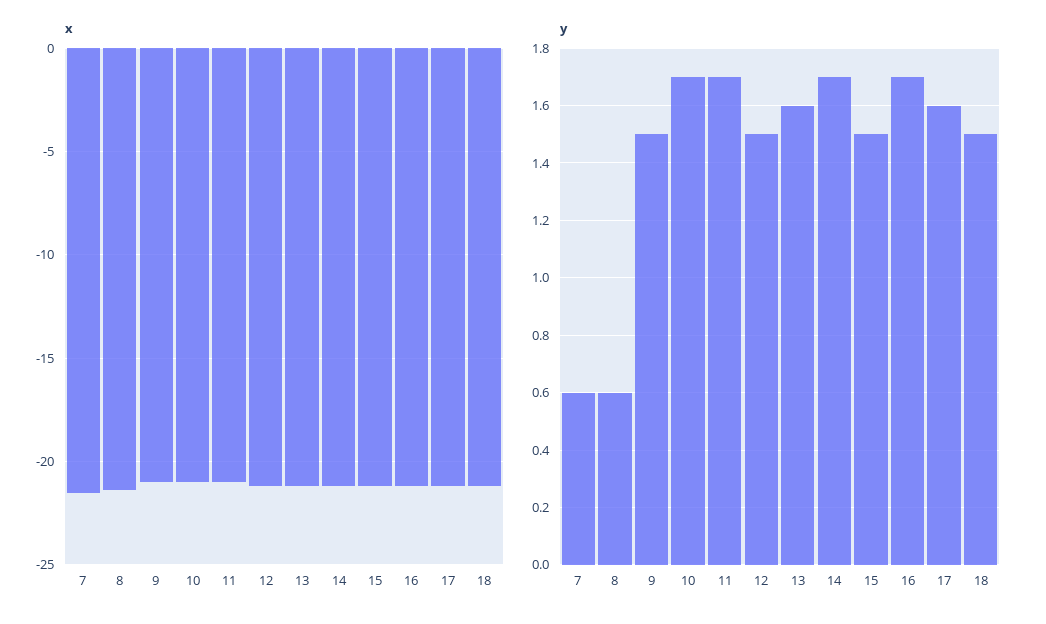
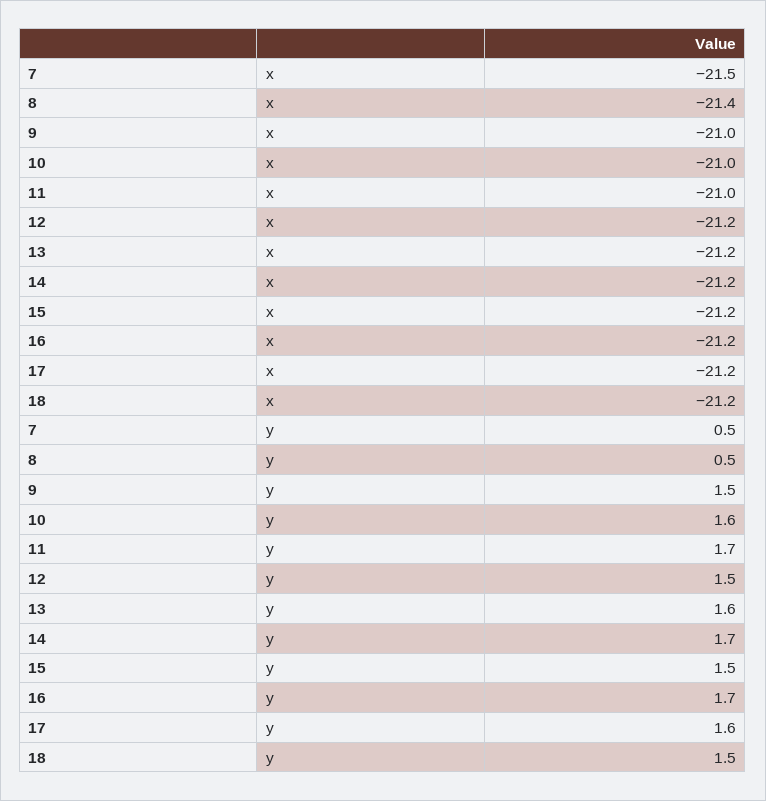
  {
    "x": {
      "7": -21.5,
      "8": -21.4,
      "9": -21,
      "10": -21,
      "11": -21,
      "12": -21.2,
      "13": -21.2,
      "14": -21.2,
      "15": -21.2,
      "16": -21.2,
      "17": -21.2,
      "18": -21.2
    },
    "y": {
-     "7": 0.6,
+     "7": 0.5,
-     "8": 0.6,
+     "8": 0.5,
      "9": 1.5,
-     "10": 1.7,
+     "10": 1.6,
      "11": 1.7,
      "12": 1.5,
      "13": 1.6,
      "14": 1.7,
      "15": 1.5,
      "16": 1.7,
      "17": 1.6,
      "18": 1.5
    }
  }

